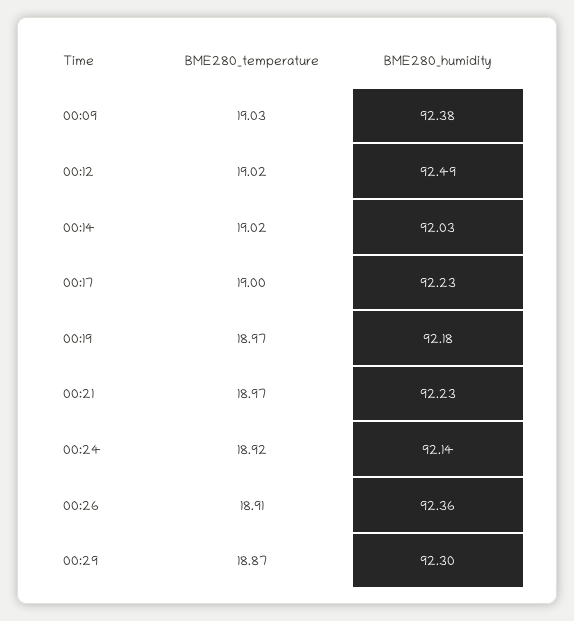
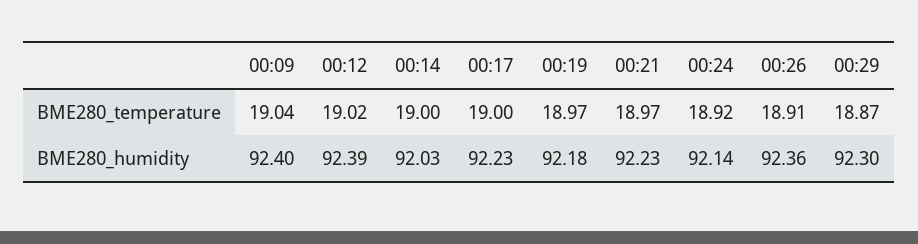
  {
    "BME280_temperature": {
-     "00:09": 19.03,
+     "00:09": 19.04,
      "00:12": 19.02,
-     "00:14": 19.02,
+     "00:14": 19,
      "00:17": 19,
      "00:19": 18.97,
      "00:21": 18.97,
      "00:24": 18.92,
      "00:26": 18.91,
      "00:29": 18.87
    },
    "BME280_humidity": {
-     "00:09": 92.38,
+     "00:09": 92.4,
-     "00:12": 92.49,
+     "00:12": 92.39,
      "00:14": 92.03,
      "00:17": 92.23,
      "00:19": 92.18,
      "00:21": 92.23,
      "00:24": 92.14,
      "00:26": 92.36,
      "00:29": 92.3
    }
  }

